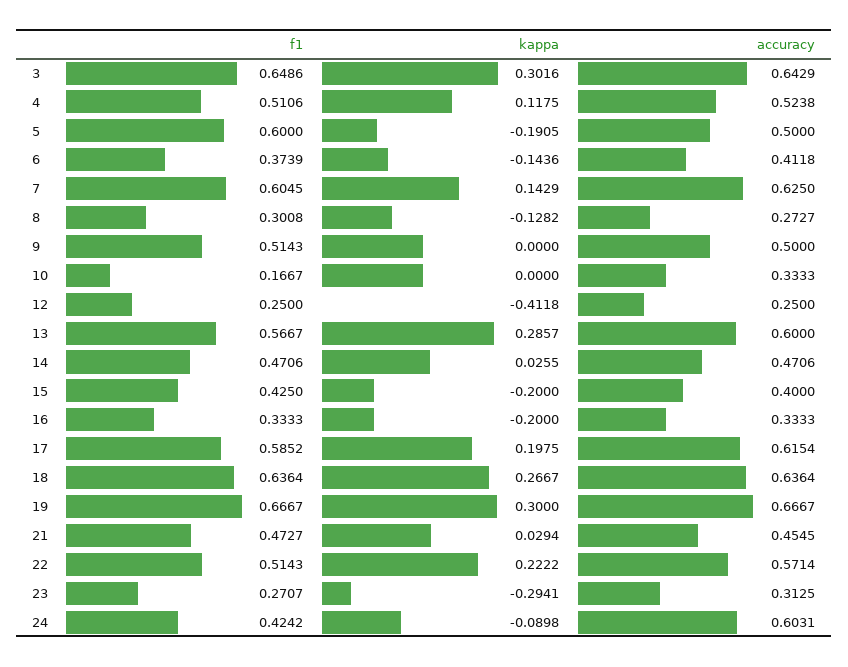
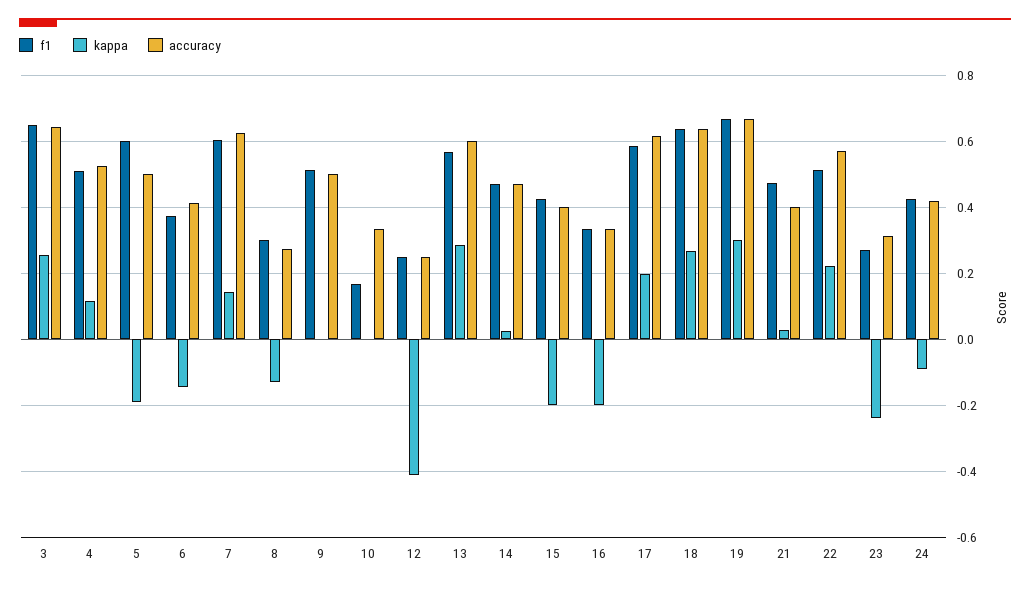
  {
    "f1": {
      "3": 0.6486,
      "4": 0.5106,
      "5": 0.6,
      "6": 0.3739,
      "7": 0.6045,
      "8": 0.3008,
      "9": 0.5143,
      "10": 0.1667,
      "12": 0.25,
      "13": 0.5667,
      "14": 0.4706,
      "15": 0.425,
      "16": 0.3333,
      "17": 0.5852,
      "18": 0.6364,
      "19": 0.6667,
      "21": 0.4727,
      "22": 0.5143,
      "23": 0.2707,
      "24": 0.4242
    },
    "kappa": {
-     "3": 0.3016,
+     "3": 0.26,
      "4": 0.1175,
      "5": -0.1905,
      "6": -0.1436,
      "7": 0.1429,
      "8": -0.1282,
      "9": 0,
      "10": 0,
      "12": -0.4118,
      "13": 0.2857,
      "14": 0.0255,
      "15": -0.2,
      "16": -0.2,
      "17": 0.1975,
      "18": 0.2667,
      "19": 0.3,
      "21": 0.0294,
      "22": 0.2222,
-     "23": -0.2941,
+     "23": -0.24,
      "24": -0.0898
    },
    "accuracy": {
      "3": 0.6429,
      "4": 0.5238,
      "5": 0.5,
      "6": 0.4118,
      "7": 0.625,
      "8": 0.2727,
      "9": 0.5,
      "10": 0.3333,
      "12": 0.25,
      "13": 0.6,
      "14": 0.4706,
      "15": 0.4,
      "16": 0.3333,
      "17": 0.6154,
      "18": 0.6364,
      "19": 0.6667,
-     "21": 0.4545,
+     "21": 0.4,
      "22": 0.5714,
      "23": 0.3125,
-     "24": 0.6031
+     "24": 0.42
    }
  }

